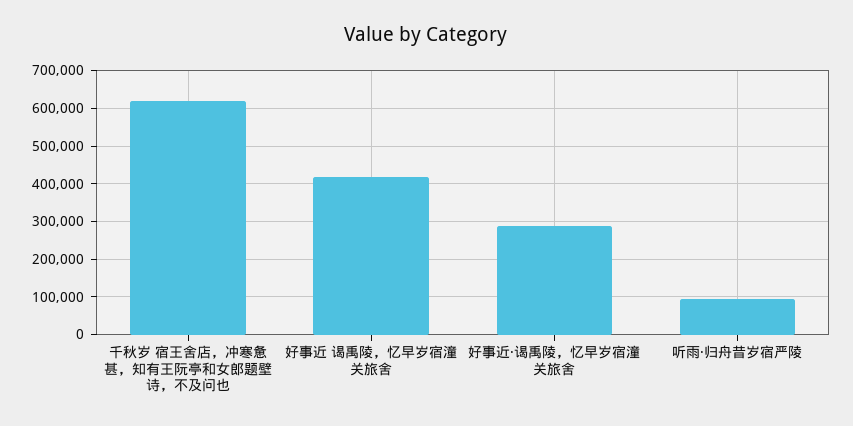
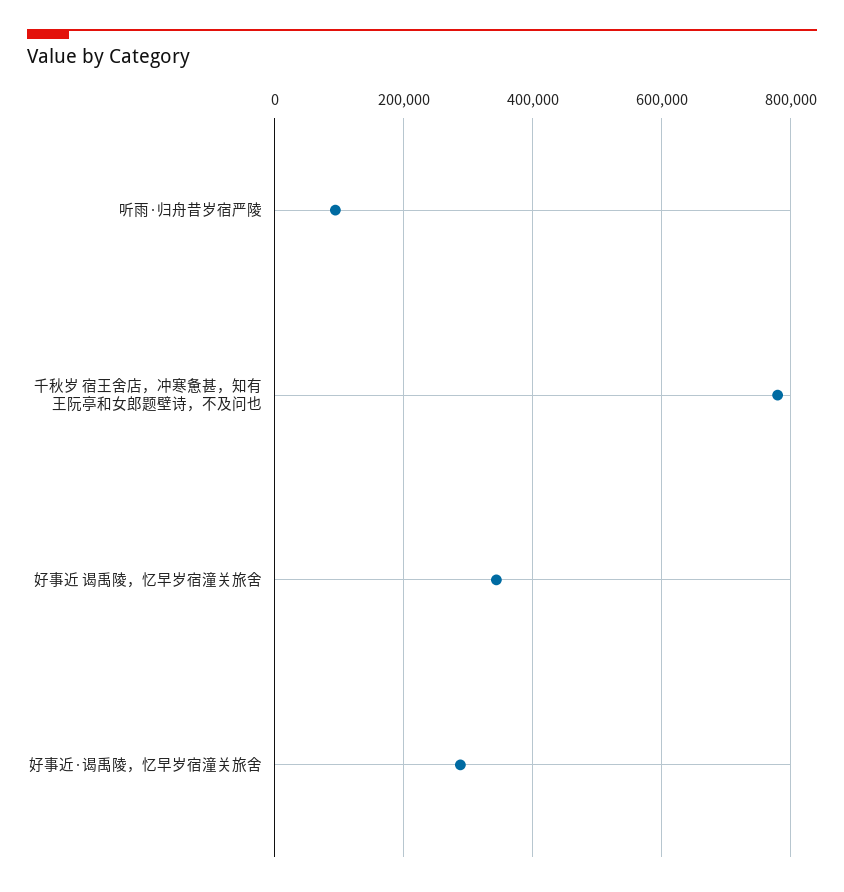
  {
-   "千秋岁 宿王舍店，冲寒惫甚，知有王阮亭和女郎题壁诗，不及问也": 620000,
+   "千秋岁 宿王舍店，冲寒惫甚，知有王阮亭和女郎题壁诗，不及问也": 780000,
-   "好事近 谒禹陵，忆早岁宿潼关旅舍": 420000,
+   "好事近 谒禹陵，忆早岁宿潼关旅舍": 340000,
    "好事近·谒禹陵，忆早岁宿潼关旅舍": 280000,
    "听雨·归舟昔岁宿严陵": 100000
  }

